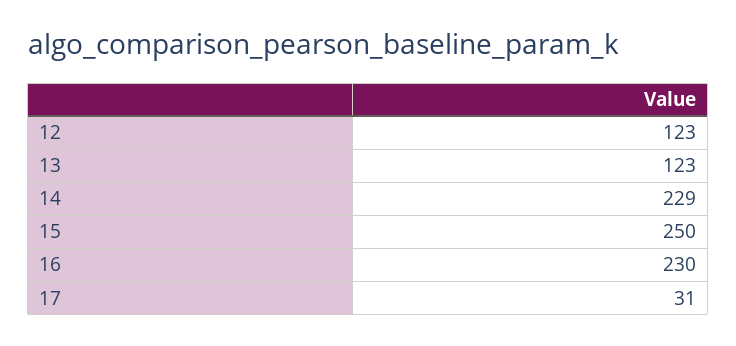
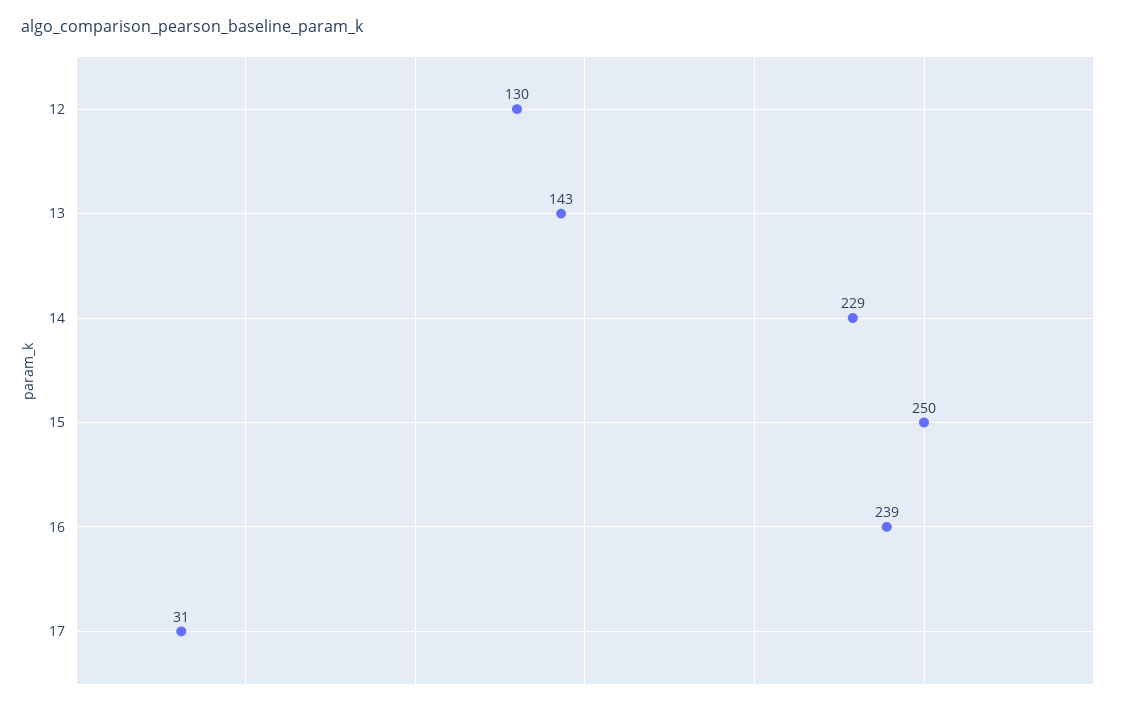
  {
-   "12": 123,
+   "12": 130,
-   "13": 123,
+   "13": 143,
    "14": 229,
    "15": 250,
-   "16": 230,
+   "16": 239,
    "17": 31
  }

